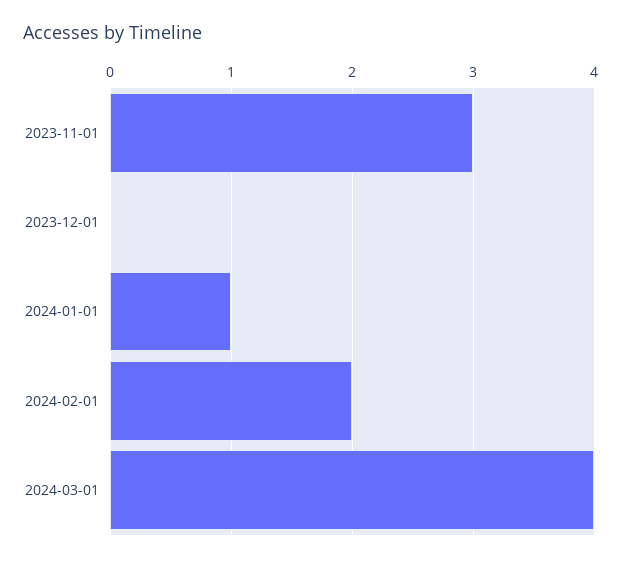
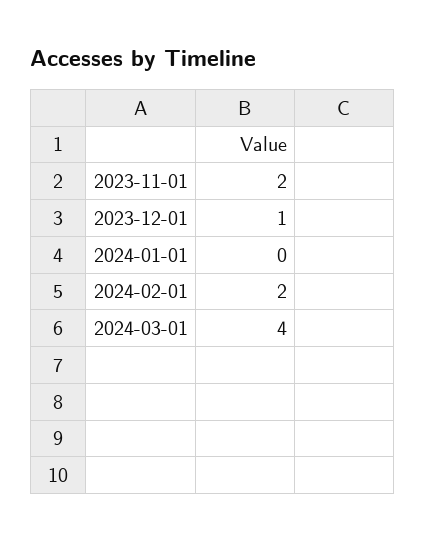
  {
-   "2023-11-01": 3,
+   "2023-11-01": 2,
-   "2023-12-01": 0,
+   "2023-12-01": 1,
-   "2024-01-01": 1,
+   "2024-01-01": 0,
    "2024-02-01": 2,
    "2024-03-01": 4
  }

